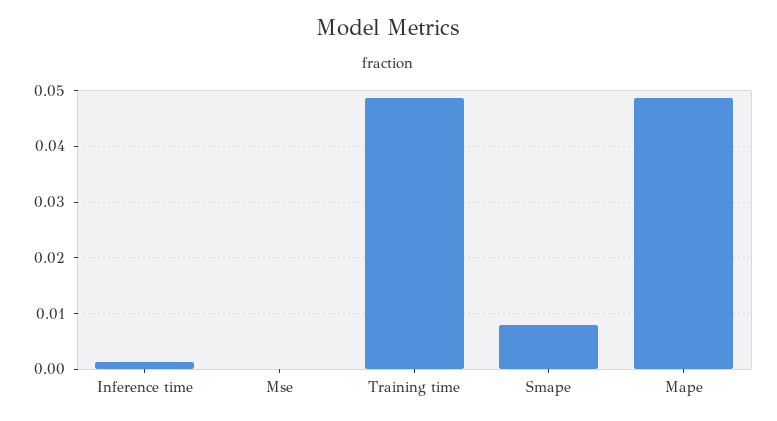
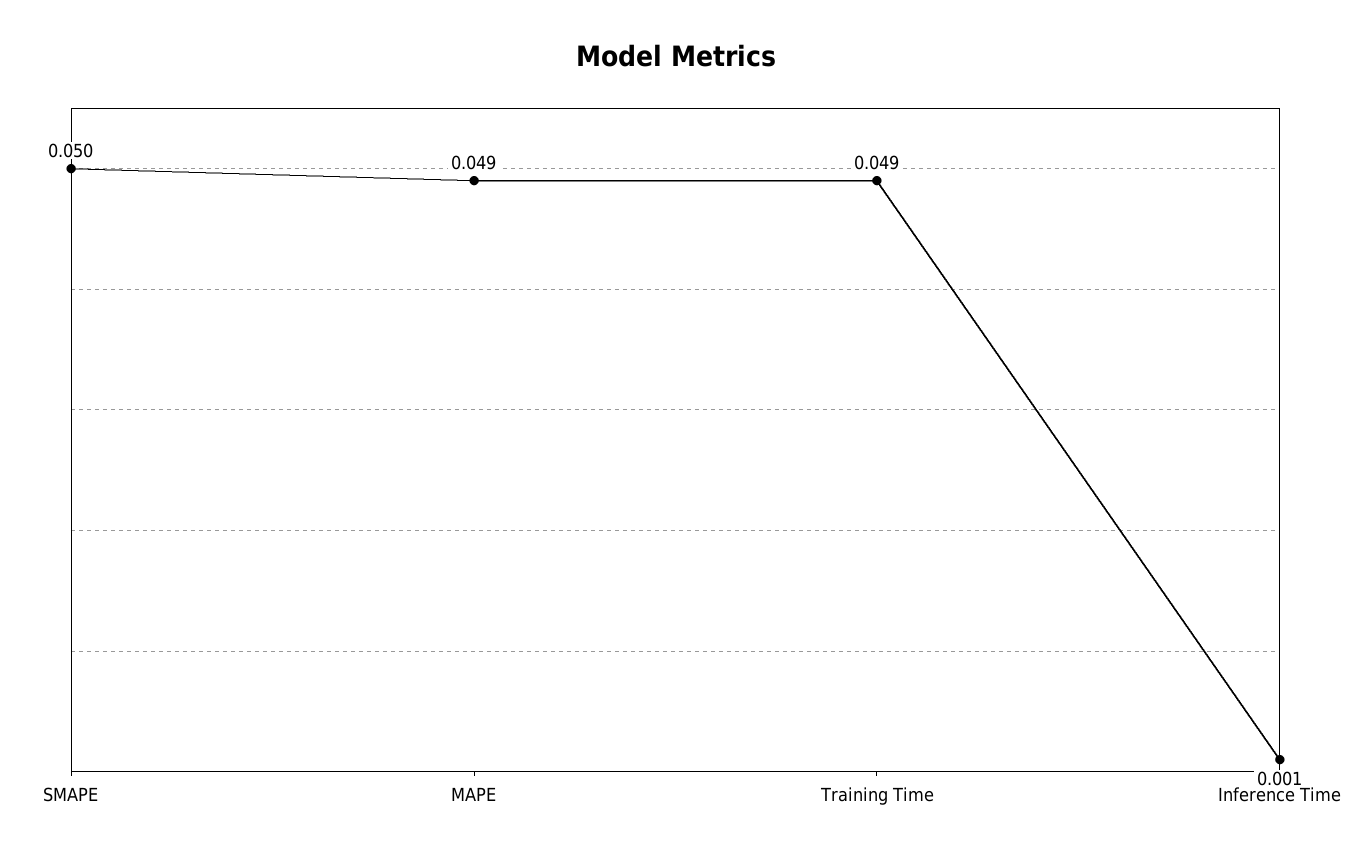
  {
    "Inference time": 0.001,
-   "Mse": 0,
    "Training time": 0.049,
-   "Smape": 0.008,
+   "Smape": 0.05,
    "Mape": 0.049
  }

